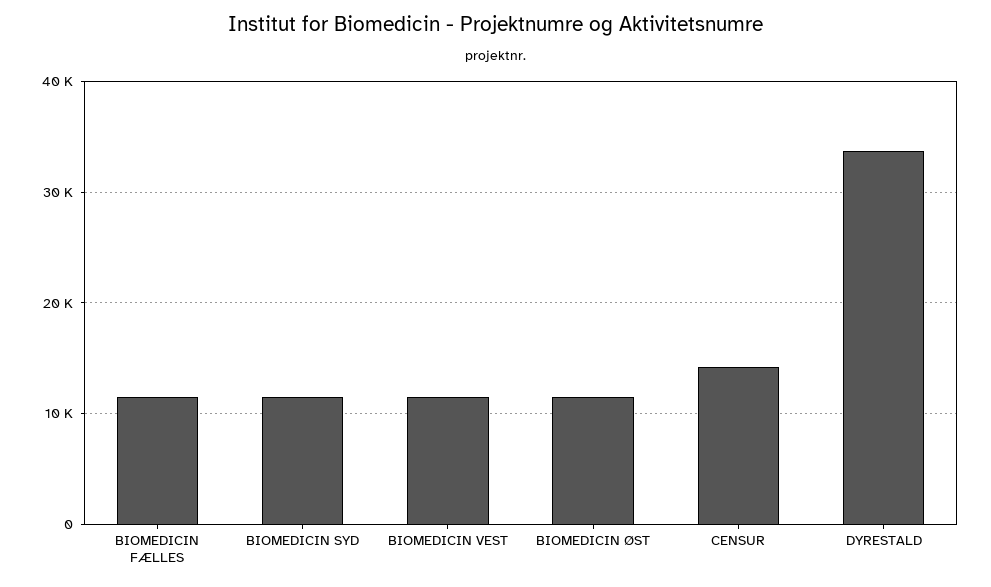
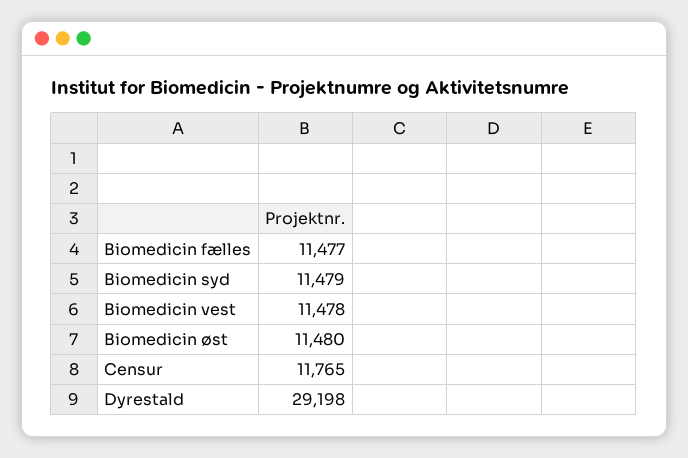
  {
    "BIOMEDICIN FÆLLES": 11477,
    "BIOMEDICIN SYD": 11479,
    "BIOMEDICIN VEST": 11478,
    "BIOMEDICIN ØST": 11480,
-   "CENSUR": 14000,
+   "CENSUR": 11765,
-   "DYRESTALD": 34000
+   "DYRESTALD": 29198
  }

